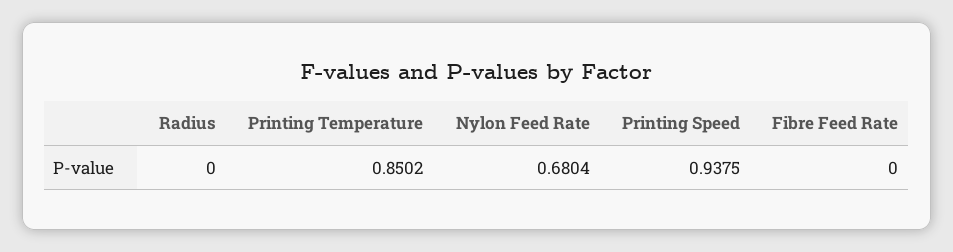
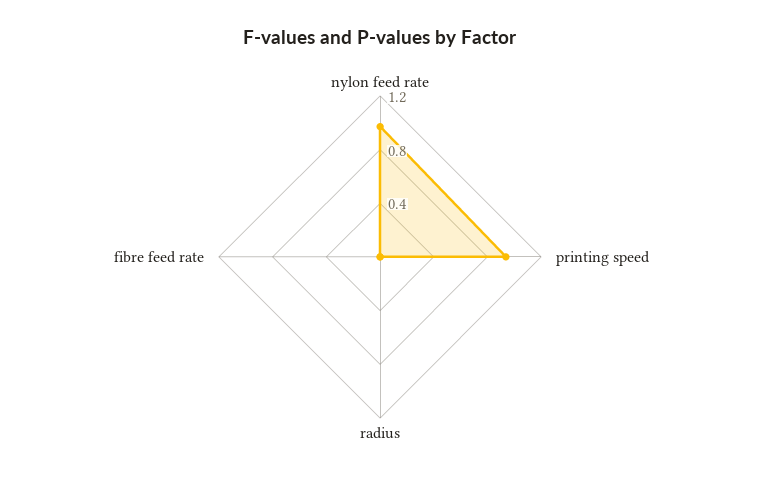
  {
    "Radius": 0,
-   "Printing Temperature": 0.8502,
-   "Nylon Feed Rate": 0.6804,
+   "Nylon Feed Rate": 1,
    "Printing Speed": 0.9375,
    "Fibre Feed Rate": 0
  }

